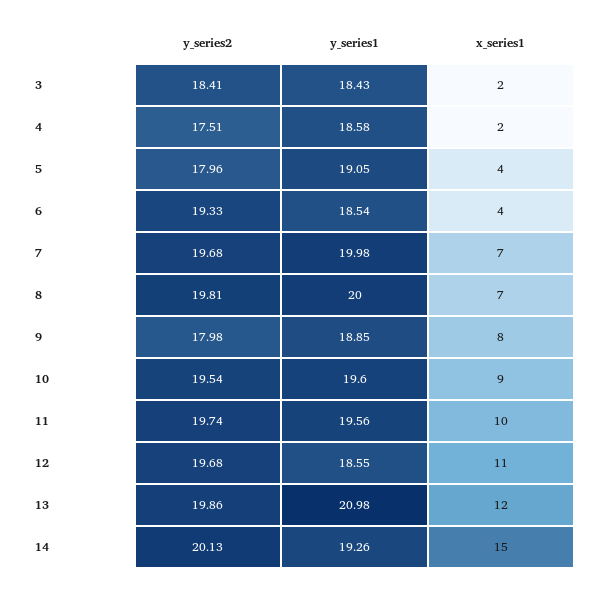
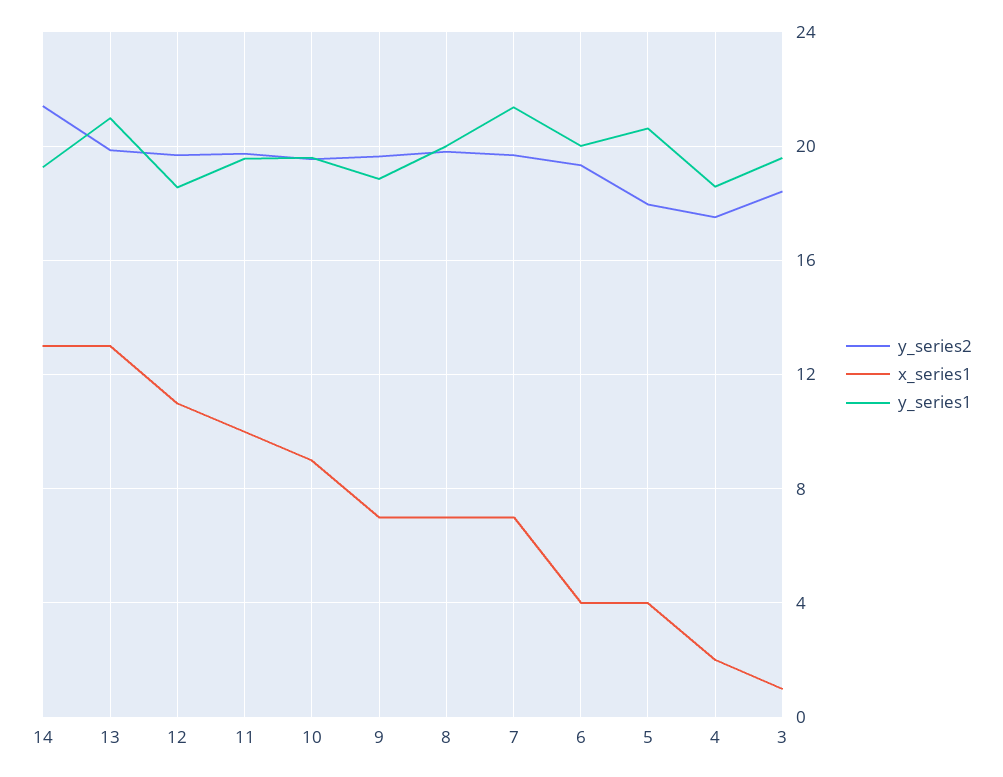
  {
    "y_series2": {
      "3": 18.41,
      "4": 17.51,
      "5": 17.96,
      "6": 19.33,
      "7": 19.68,
      "8": 19.81,
-     "9": 17.98,
+     "9": 19.5,
      "10": 19.54,
      "11": 19.74,
      "12": 19.68,
      "13": 19.86,
-     "14": 20.13
+     "14": 21.5
    },
    "y_series1": {
-     "3": 18.43,
+     "3": 19.5,
      "4": 18.58,
-     "5": 19.05,
+     "5": 20.5,
-     "6": 18.54,
+     "6": 20,
-     "7": 19.98,
+     "7": 21.5,
      "8": 20,
      "9": 18.85,
      "10": 19.6,
      "11": 19.56,
      "12": 18.55,
      "13": 20.98,
      "14": 19.26
    },
    "x_series1": {
-     "3": 2,
+     "3": 1,
      "4": 2,
      "5": 4,
      "6": 4,
      "7": 7,
      "8": 7,
-     "9": 8,
+     "9": 7,
      "10": 9,
      "11": 10,
      "12": 11,
-     "13": 12,
+     "13": 13,
-     "14": 15
+     "14": 13
    }
  }

